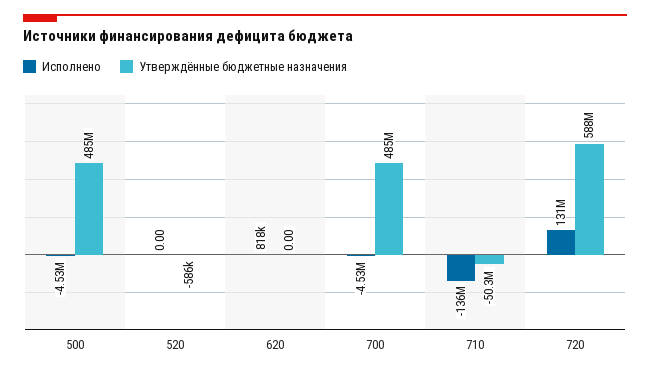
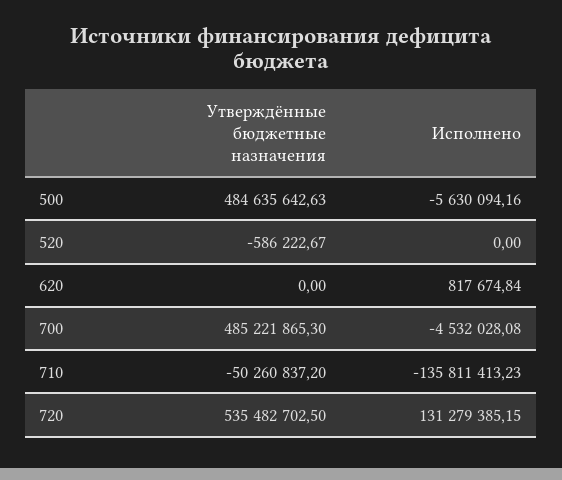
  {
    "Исполнено": {
-     "500": -4530000,
+     "500": -5630094.16,
      "520": 0,
      "620": 817674.84,
      "700": -4532028.08,
      "710": -135811413.23,
      "720": 131279385.15
    },
    "Утверждённые бюджетные назначения": {
      "500": 484635642.63,
      "520": -586222.67,
      "620": 0,
      "700": 485221865.3,
      "710": -50260837.2,
-     "720": 588000000
+     "720": 535482702.5
    }
  }

